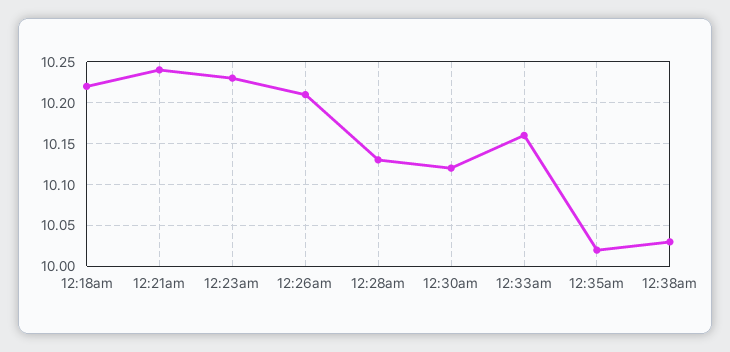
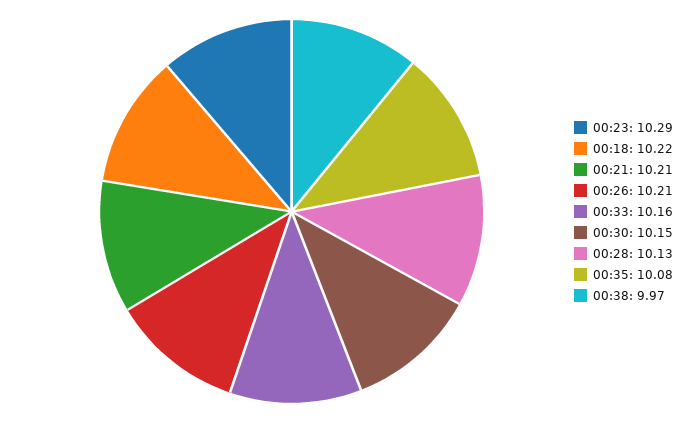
  {
    "12:18am": 10.22,
-   "12:21am": 10.24,
+   "12:21am": 10.21,
-   "12:23am": 10.23,
+   "12:23am": 10.29,
    "12:26am": 10.21,
    "12:28am": 10.13,
-   "12:30am": 10.12,
+   "12:30am": 10.15,
    "12:33am": 10.16,
-   "12:35am": 10.02,
+   "12:35am": 10.08,
-   "12:38am": 10.03
+   "12:38am": 9.97
  }

